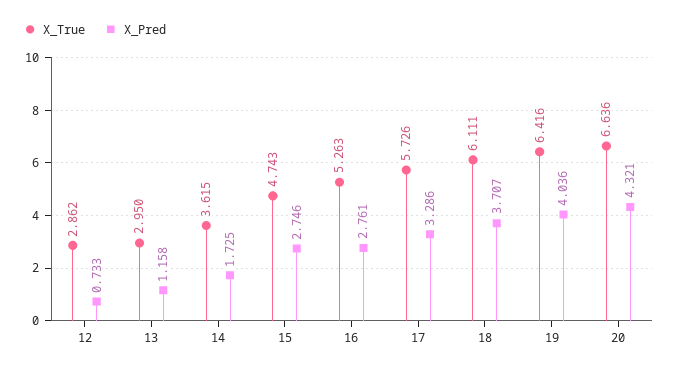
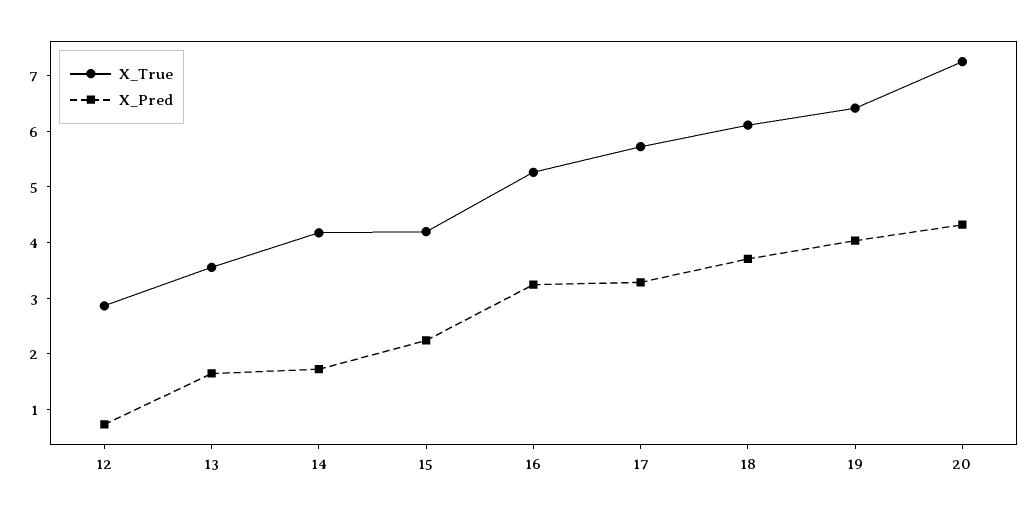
  {
    "X_True": {
      "12": 2.862,
-     "13": 2.95,
+     "13": 3.6,
-     "14": 3.615,
+     "14": 4.2,
-     "15": 4.743,
+     "15": 4.2,
      "16": 5.263,
      "17": 5.726,
      "18": 6.111,
      "19": 6.416,
-     "20": 6.636
+     "20": 7.2
    },
    "X_Pred": {
      "12": 0.733,
-     "13": 1.158,
+     "13": 1.6,
      "14": 1.725,
-     "15": 2.746,
+     "15": 2.2,
-     "16": 2.761,
+     "16": 3.2,
      "17": 3.286,
      "18": 3.707,
      "19": 4.036,
      "20": 4.321
    }
  }

